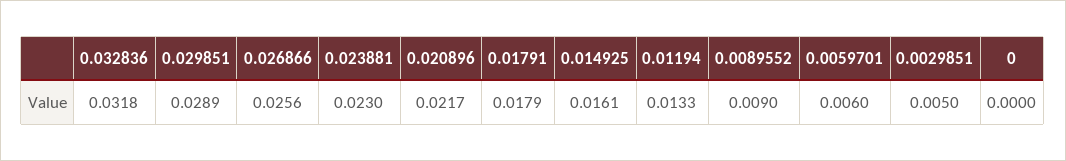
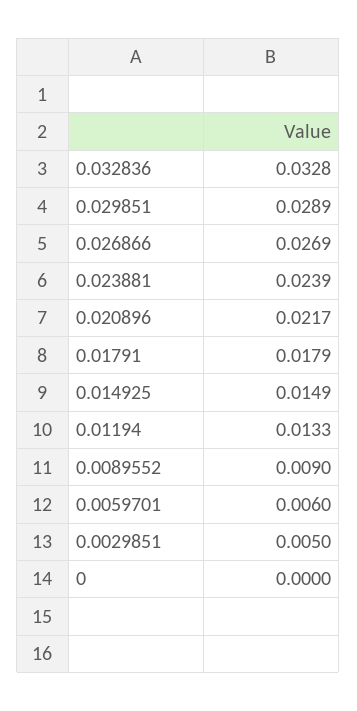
  {
-   "0.032836": 0.0318,
+   "0.032836": 0.0328,
    "0.029851": 0.0289,
-   "0.026866": 0.0256,
+   "0.026866": 0.0269,
-   "0.023881": 0.023,
+   "0.023881": 0.0239,
    "0.020896": 0.0217,
    "0.01791": 0.0179,
-   "0.014925": 0.0161,
+   "0.014925": 0.0149,
    "0.01194": 0.0133,
    "0.0089552": 0.009,
    "0.0059701": 0.006,
    "0.0029851": 0.005,
    "0": 0
  }

